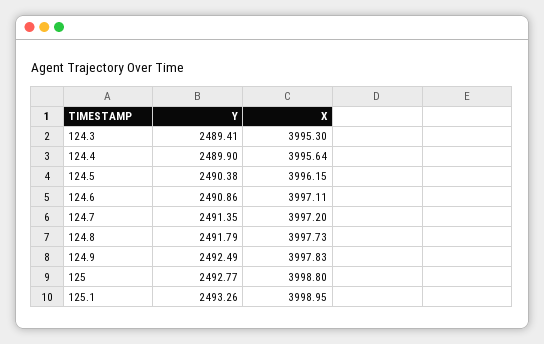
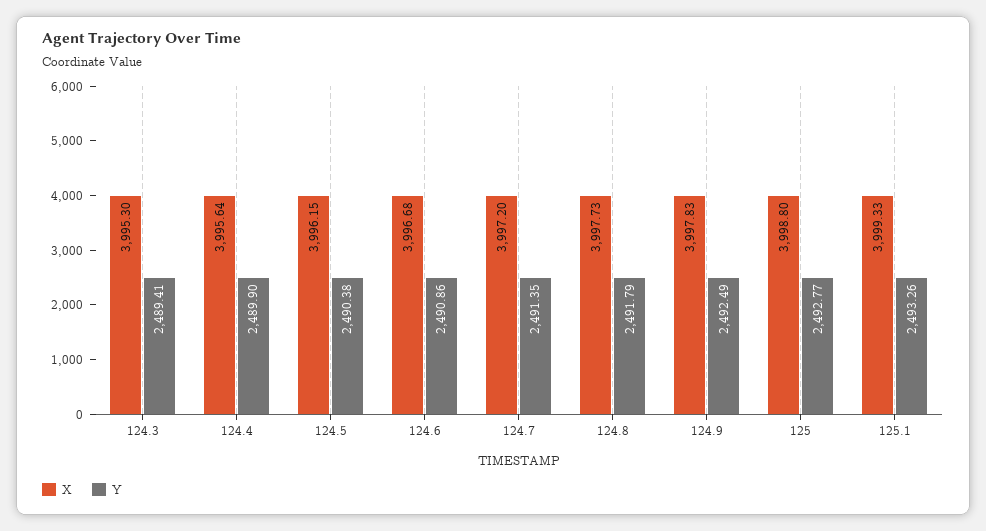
  {
    "Y": {
      "124.3": 2489.41,
      "124.4": 2489.9,
      "124.5": 2490.38,
      "124.6": 2490.86,
      "124.7": 2491.35,
      "124.8": 2491.79,
      "124.9": 2492.49,
      "125": 2492.77,
      "125.1": 2493.26
    },
    "X": {
      "124.3": 3995.3,
      "124.4": 3995.64,
      "124.5": 3996.15,
-     "124.6": 3997.11,
+     "124.6": 3996.68,
      "124.7": 3997.2,
      "124.8": 3997.73,
      "124.9": 3997.83,
      "125": 3998.8,
-     "125.1": 3998.95
+     "125.1": 3999.33
    }
  }

